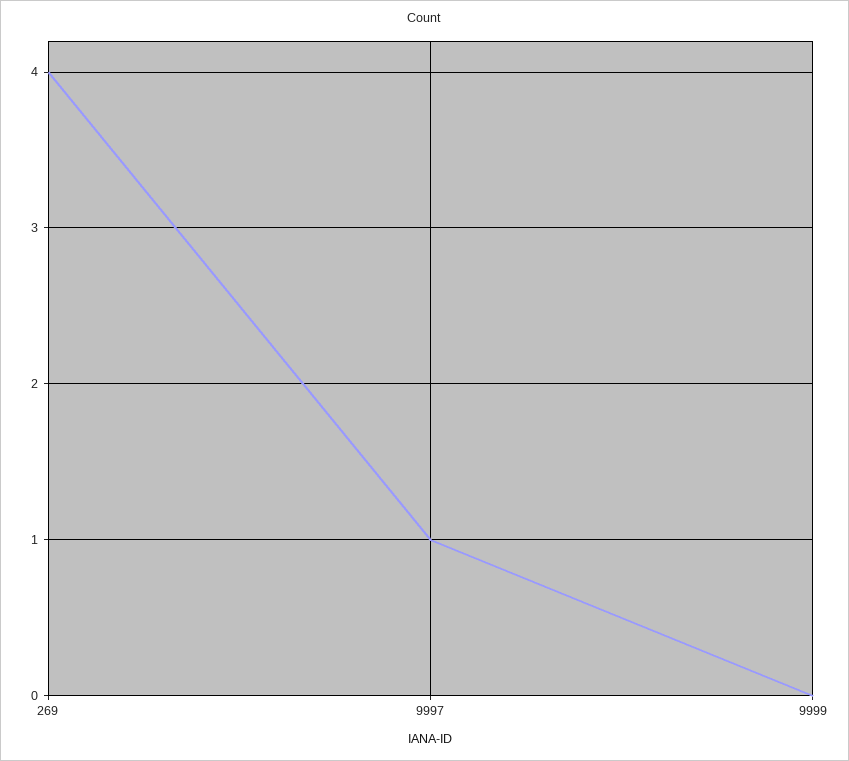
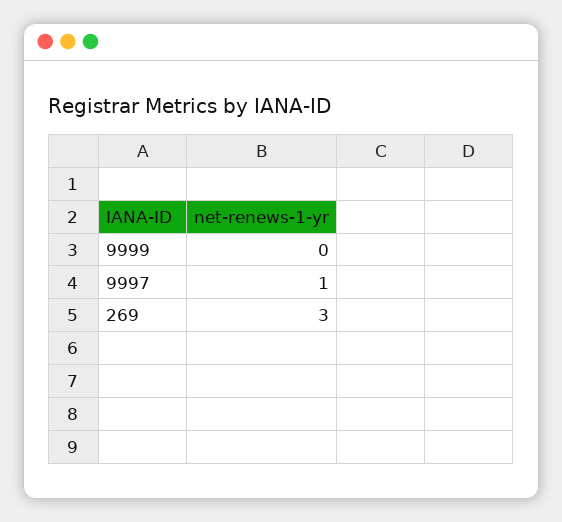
  {
-   "269": 4,
+   "269": 3,
    "9997": 1,
    "9999": 0
  }

